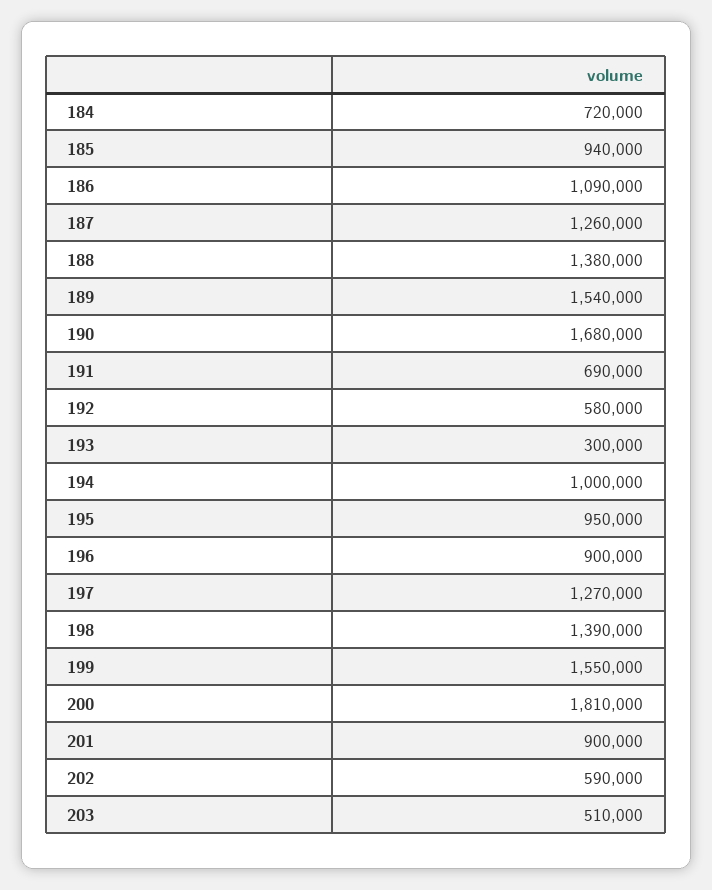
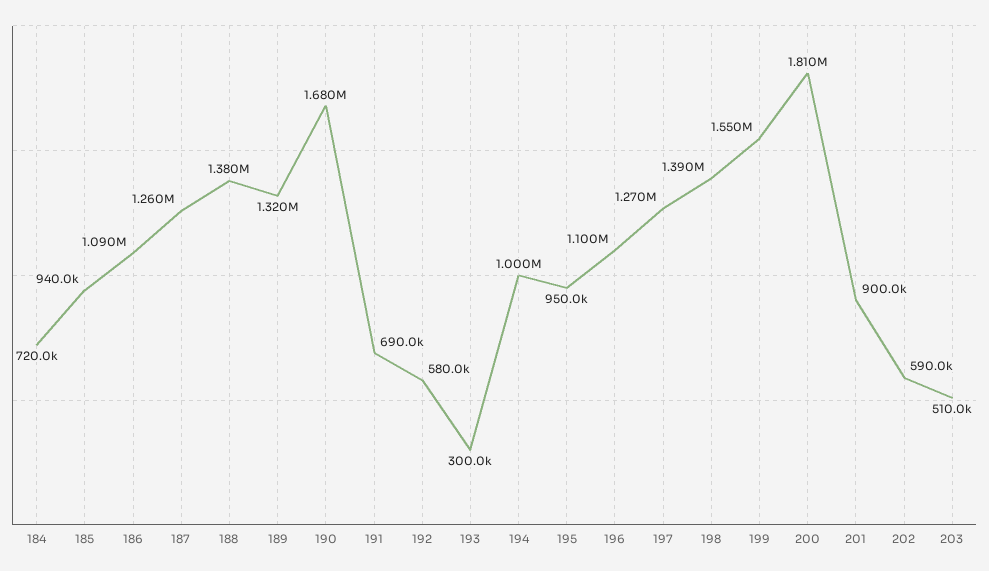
  {
    "184": 720000,
    "185": 940000,
    "186": 1090000,
    "187": 1260000,
    "188": 1380000,
-   "189": 1540000,
+   "189": 1320000,
    "190": 1680000,
    "191": 690000,
    "192": 580000,
    "193": 300000,
    "194": 1000000,
    "195": 950000,
-   "196": 900000,
+   "196": 1100000,
    "197": 1270000,
    "198": 1390000,
    "199": 1550000,
    "200": 1810000,
    "201": 900000,
    "202": 590000,
    "203": 510000
  }

